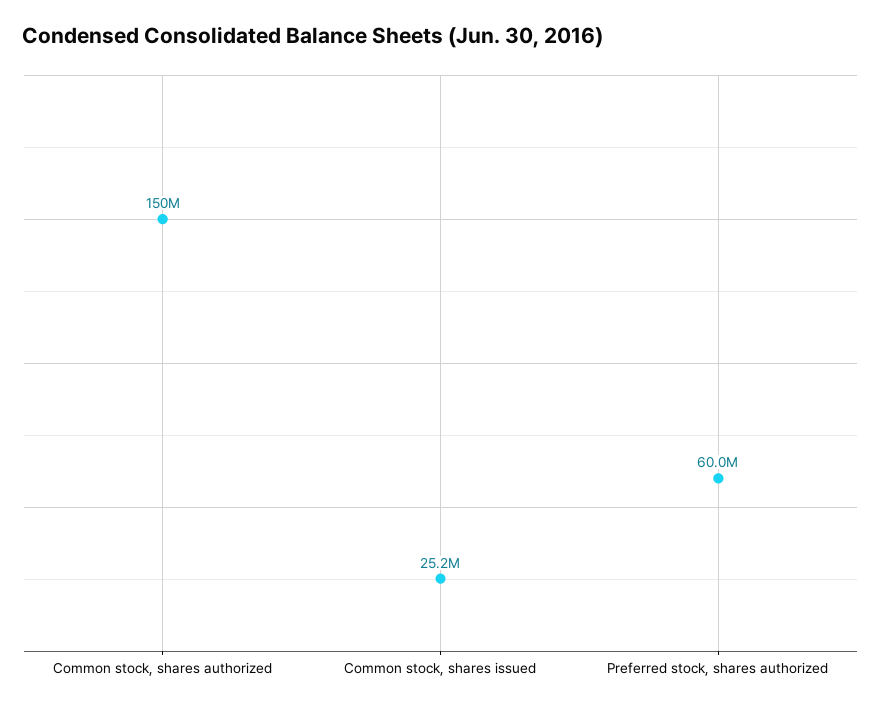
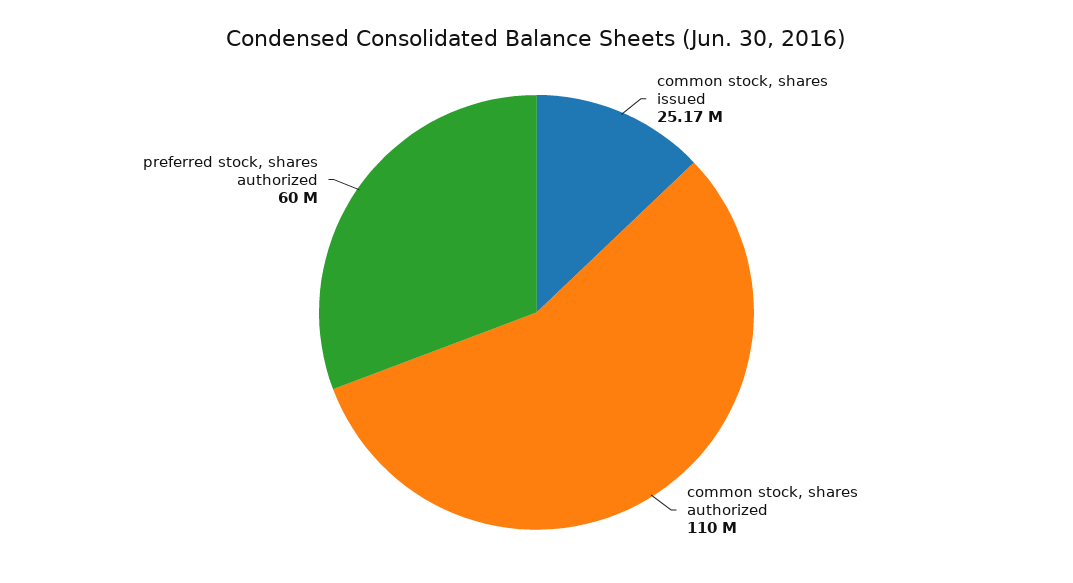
  {
-   "Common stock, shares authorized": 150000000,
+   "Common stock, shares authorized": 110000000,
    "Common stock, shares issued": 25170000,
    "Preferred stock, shares authorized": 60000000
  }

